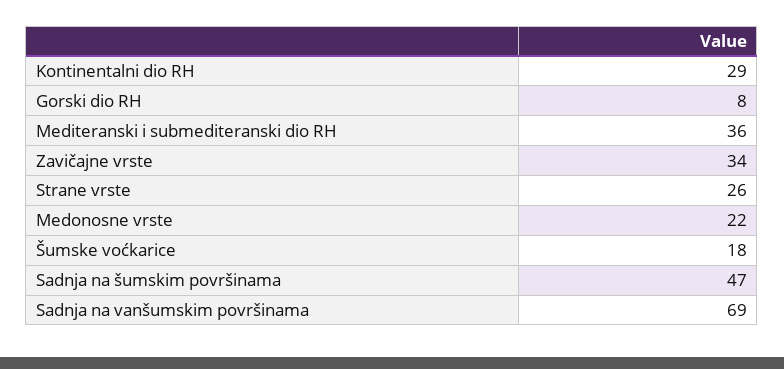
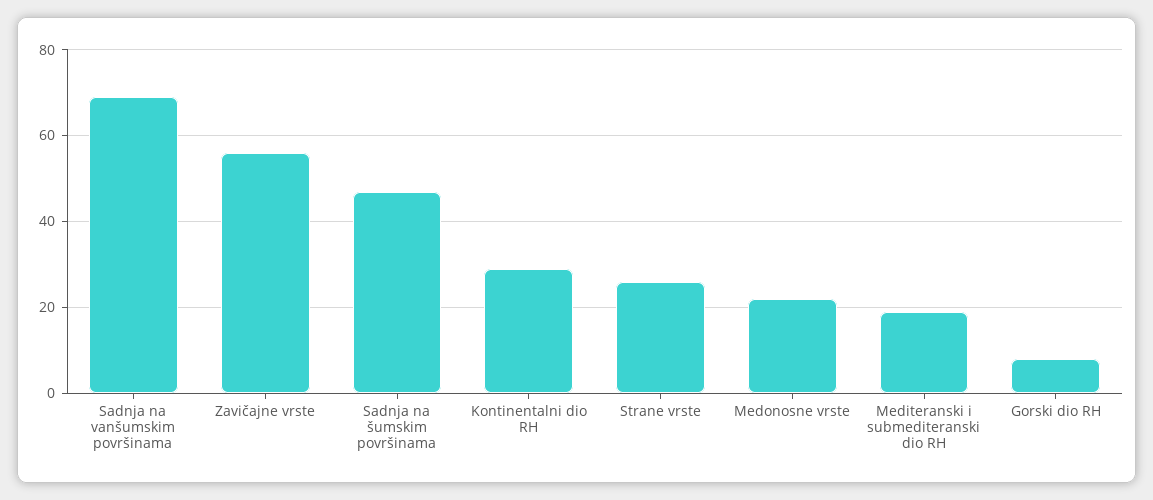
  {
    "Kontinentalni dio RH": 29,
    "Gorski dio RH": 8,
-   "Mediteranski i submediteranski dio RH": 36,
+   "Mediteranski i submediteranski dio RH": 20,
-   "Zavičajne vrste": 34,
+   "Zavičajne vrste": 55,
    "Strane vrste": 26,
    "Medonosne vrste": 22,
-   "Šumske voćkarice": 18,
    "Sadnja na šumskim površinama": 47,
    "Sadnja na vanšumskim površinama": 69
  }

